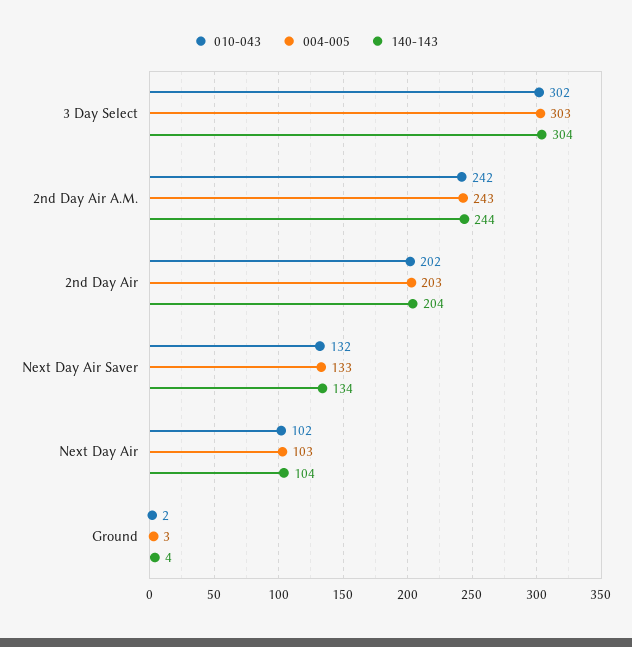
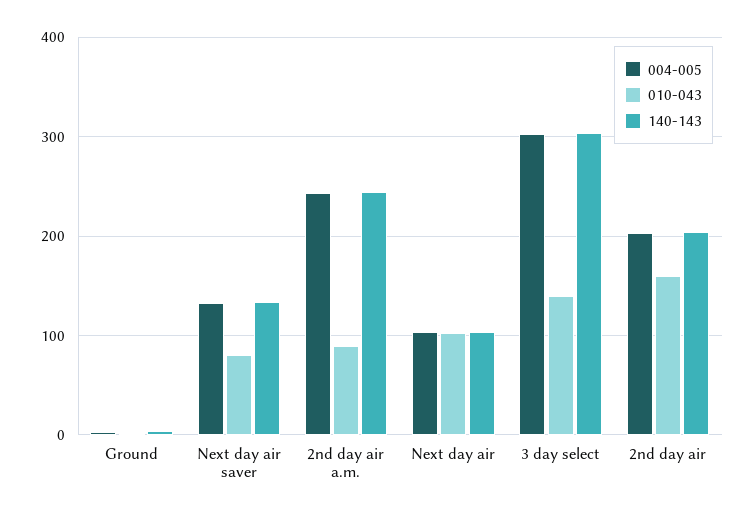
  {
    "010-043": {
-     "3 Day Select": 302,
+     "3 Day Select": 140,
-     "2nd Day Air A.M.": 242,
+     "2nd Day Air A.M.": 90,
-     "2nd Day Air": 202,
+     "2nd Day Air": 160,
-     "Next Day Air Saver": 132,
+     "Next Day Air Saver": 80,
      "Next Day Air": 102,
      "Ground": 2
    },
    "004-005": {
      "3 Day Select": 303,
      "2nd Day Air A.M.": 243,
      "2nd Day Air": 203,
      "Next Day Air Saver": 133,
      "Next Day Air": 103,
      "Ground": 3
    },
    "140-143": {
      "3 Day Select": 304,
      "2nd Day Air A.M.": 244,
      "2nd Day Air": 204,
      "Next Day Air Saver": 134,
      "Next Day Air": 104,
      "Ground": 4
    }
  }

